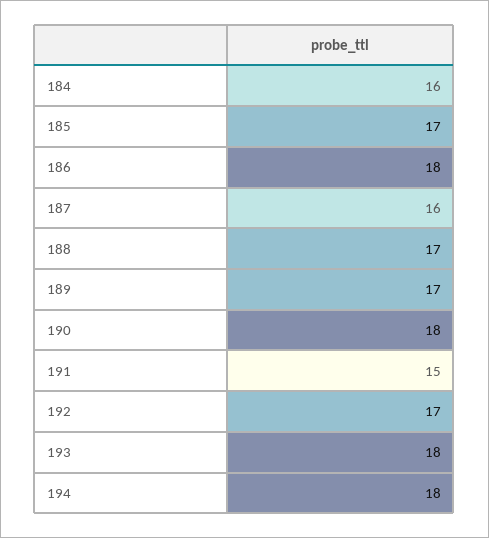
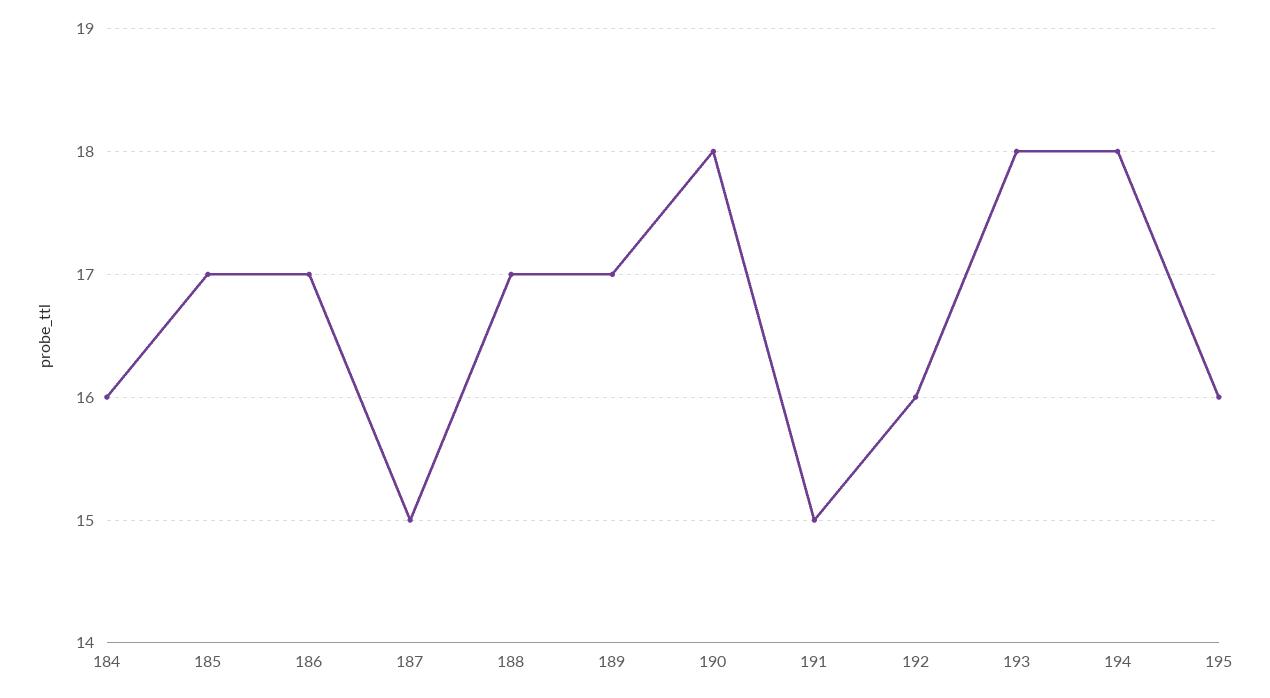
  {
    "184": 16,
    "185": 17,
-   "186": 18,
+   "186": 17,
-   "187": 16,
+   "187": 15,
    "188": 17,
    "189": 17,
    "190": 18,
    "191": 15,
-   "192": 17,
+   "192": 16,
    "193": 18,
-   "194": 18
+   "194": 18,
+   "195": 16
  }

